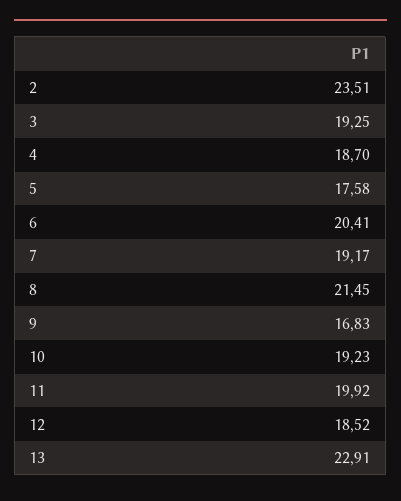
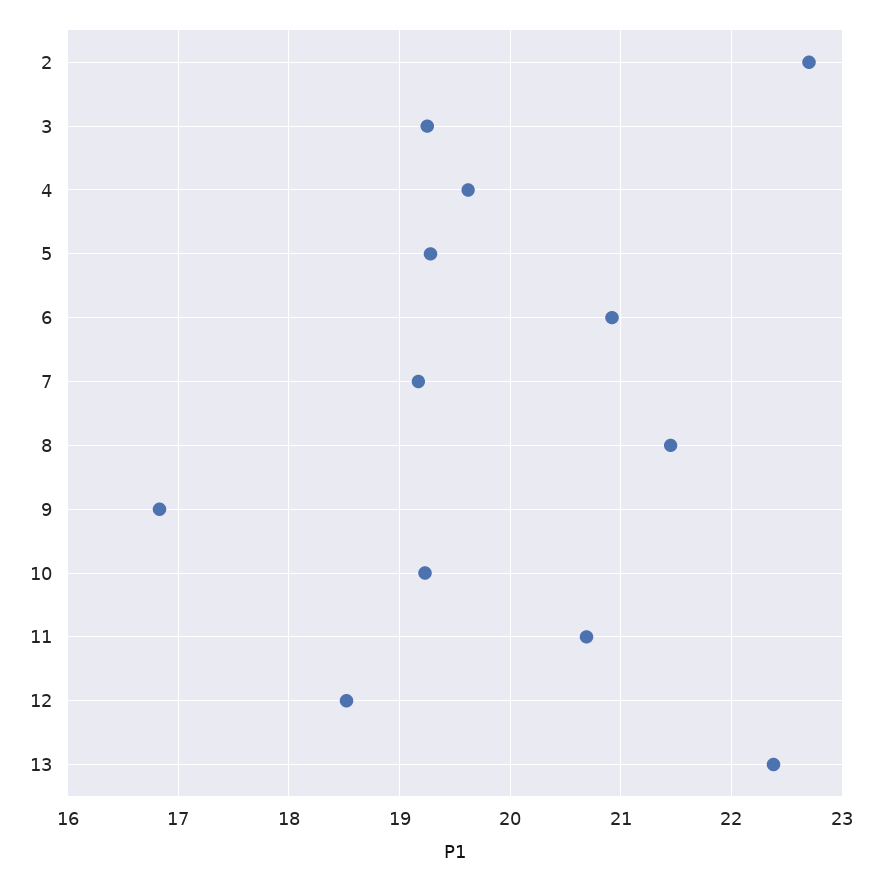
  {
-   "2": 23.51,
+   "2": 22.7,
    "3": 19.25,
-   "4": 18.7,
+   "4": 19.6,
-   "5": 17.58,
+   "5": 19.3,
-   "6": 20.41,
+   "6": 20.9,
    "7": 19.17,
    "8": 21.45,
    "9": 16.83,
    "10": 19.23,
-   "11": 19.92,
+   "11": 20.7,
    "12": 18.52,
-   "13": 22.91
+   "13": 22.4
  }

